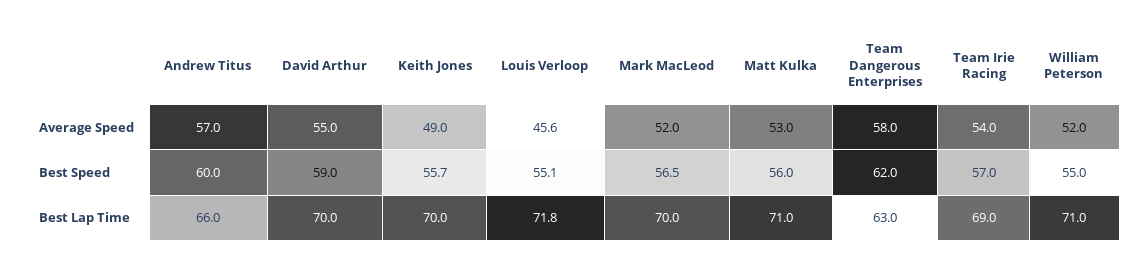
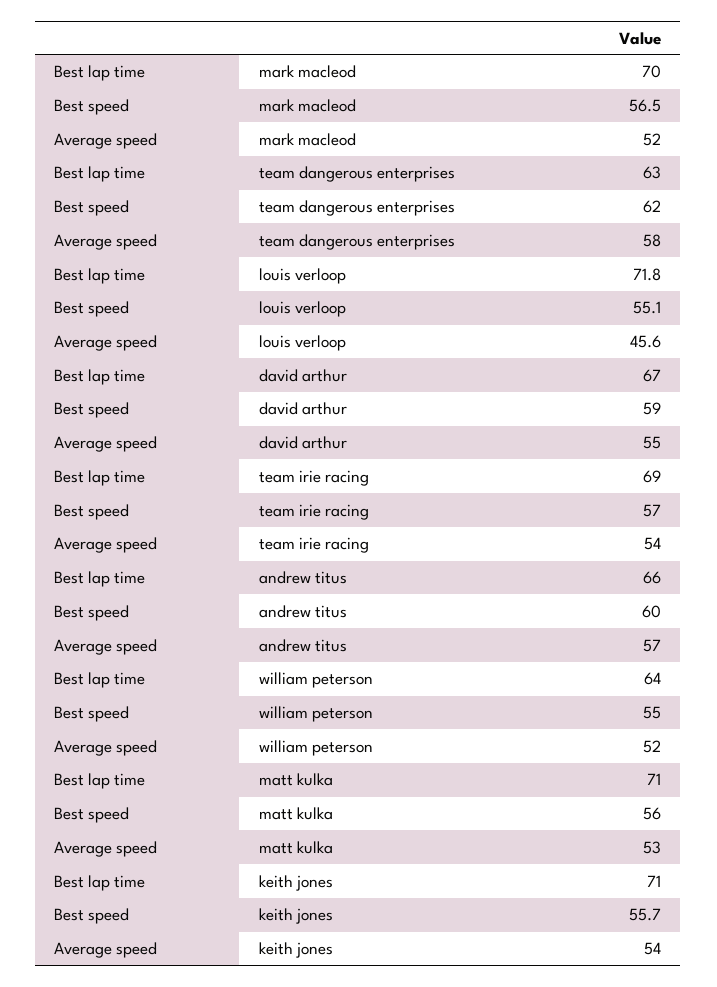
  {
    "Andrew Titus": {
      "Average Speed": 57,
      "Best Speed": 60,
      "Best Lap Time": 66
    },
    "David Arthur": {
      "Average Speed": 55,
      "Best Speed": 59,
-     "Best Lap Time": 70
+     "Best Lap Time": 67
    },
    "Keith Jones": {
-     "Average Speed": 49,
+     "Average Speed": 54,
      "Best Speed": 55.7,
-     "Best Lap Time": 70
+     "Best Lap Time": 71
    },
    "Louis Verloop": {
      "Average Speed": 45.6,
      "Best Speed": 55.1,
      "Best Lap Time": 71.8
    },
    "Mark MacLeod": {
      "Average Speed": 52,
      "Best Speed": 56.5,
      "Best Lap Time": 70
    },
    "Matt Kulka": {
      "Average Speed": 53,
      "Best Speed": 56,
      "Best Lap Time": 71
    },
    "Team Dangerous Enterprises": {
      "Average Speed": 58,
      "Best Speed": 62,
      "Best Lap Time": 63
    },
    "Team Irie Racing": {
      "Average Speed": 54,
      "Best Speed": 57,
      "Best Lap Time": 69
    },
    "William Peterson": {
      "Average Speed": 52,
      "Best Speed": 55,
-     "Best Lap Time": 71
+     "Best Lap Time": 64
    }
  }

